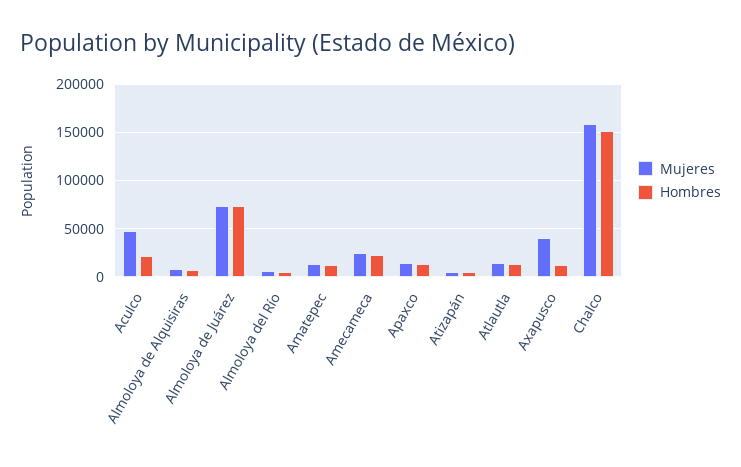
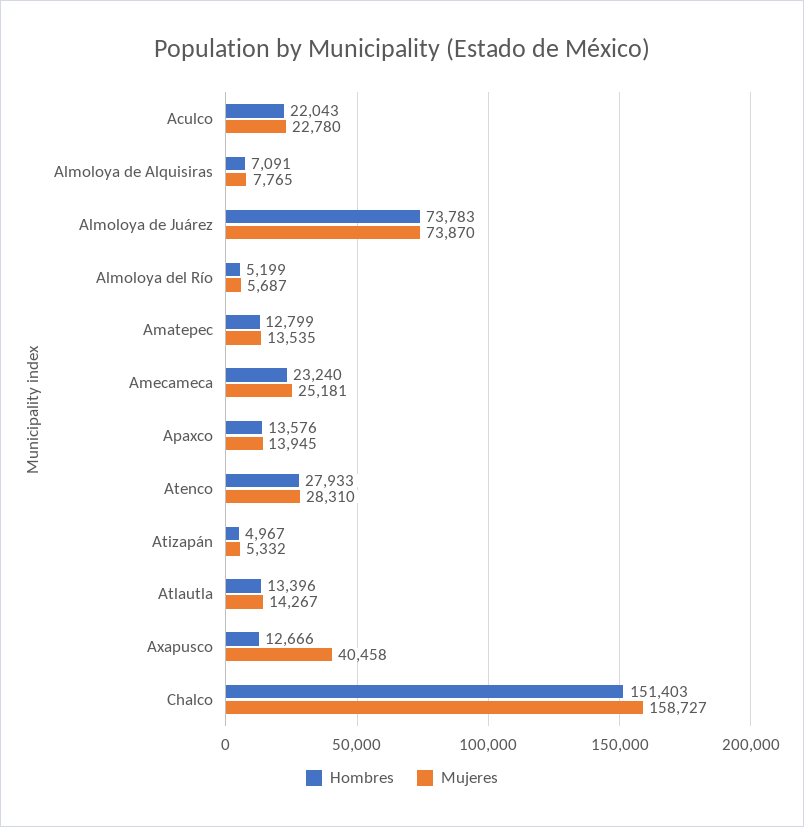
  {
    "Mujeres": {
-     "Aculco": 50000,
+     "Aculco": 22780,
      "Almoloya de Alquisiras": 7765,
      "Almoloya de Juárez": 73870,
      "Almoloya del Río": 5687,
      "Amatepec": 13535,
      "Amecameca": 25181,
      "Apaxco": 13945,
      "Atizapán": 5332,
      "Atlautla": 14267,
      "Axapusco": 40458,
-     "Chalco": 158727
+     "Chalco": 158727,
+     "Atenco": 28310
    },
    "Hombres": {
      "Aculco": 22043,
      "Almoloya de Alquisiras": 7091,
      "Almoloya de Juárez": 73783,
      "Almoloya del Río": 5199,
      "Amatepec": 12799,
      "Amecameca": 23240,
      "Apaxco": 13576,
      "Atizapán": 4967,
      "Atlautla": 13396,
      "Axapusco": 12666,
-     "Chalco": 151403
+     "Chalco": 151403,
+     "Atenco": 27933
    }
  }

